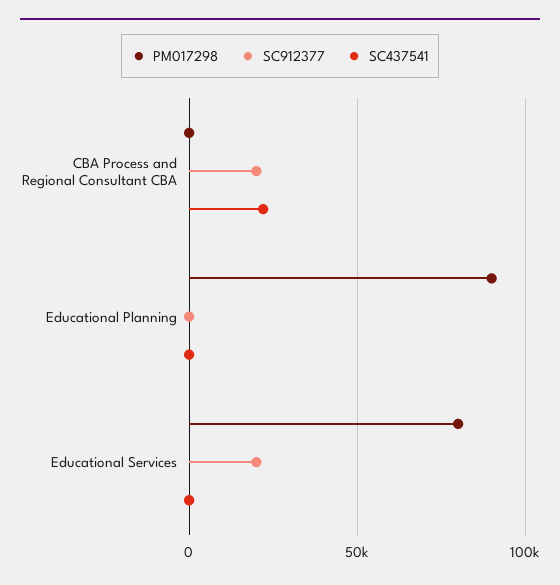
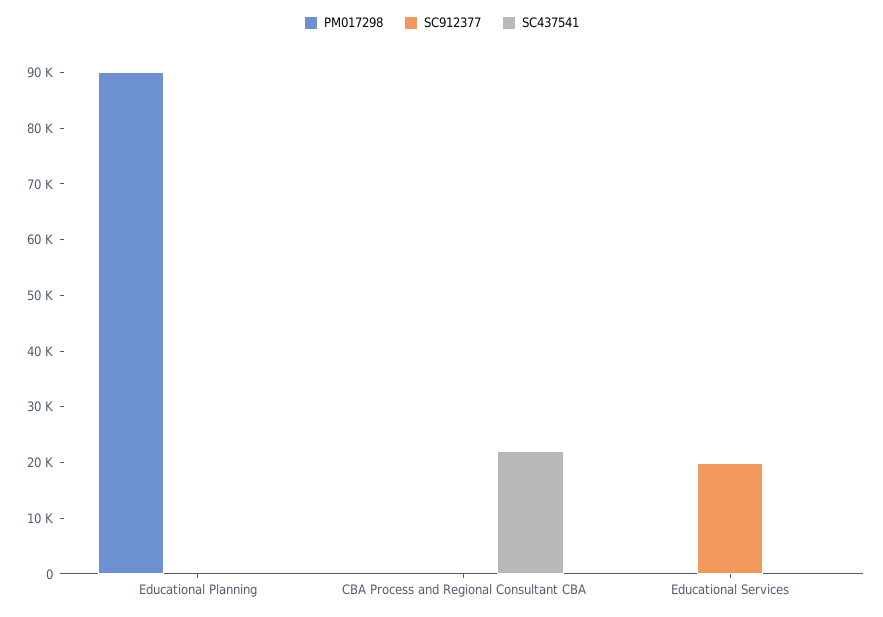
  {
    "PM017298": {
      "CBA Process and Regional Consultant CBA": 0,
      "Educational Planning": 90000,
-     "Educational Services": 80000
+     "Educational Services": 0
    },
    "SC912377": {
-     "CBA Process and Regional Consultant CBA": 20000,
+     "CBA Process and Regional Consultant CBA": 0,
      "Educational Planning": 0,
      "Educational Services": 20000
    },
    "SC437541": {
      "CBA Process and Regional Consultant CBA": 22000,
      "Educational Planning": 0,
      "Educational Services": 0
    }
  }

